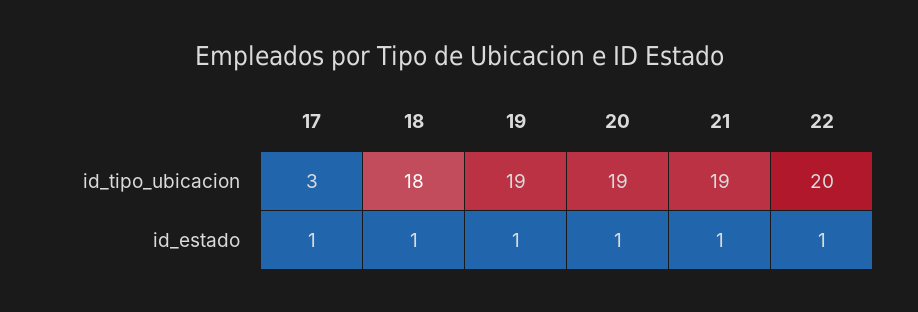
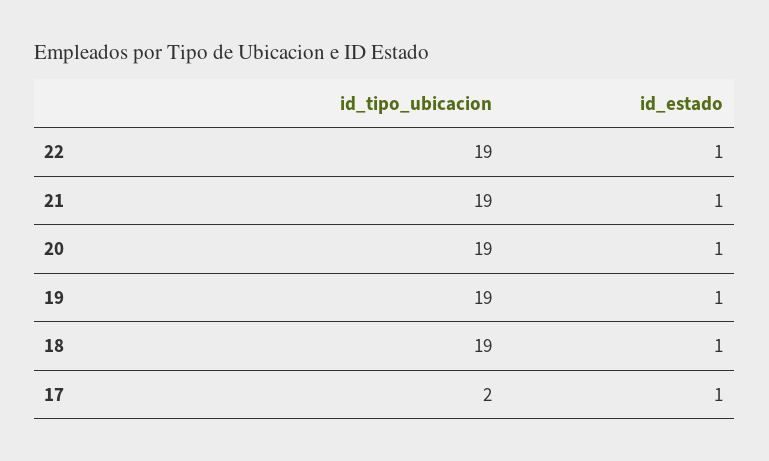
  {
    "17": {
-     "id_tipo_ubicacion": 3,
+     "id_tipo_ubicacion": 2,
      "id_estado": 1
    },
    "18": {
-     "id_tipo_ubicacion": 18,
+     "id_tipo_ubicacion": 19,
      "id_estado": 1
    },
    "19": {
      "id_tipo_ubicacion": 19,
      "id_estado": 1
    },
    "20": {
      "id_tipo_ubicacion": 19,
      "id_estado": 1
    },
    "21": {
      "id_tipo_ubicacion": 19,
      "id_estado": 1
    },
    "22": {
-     "id_tipo_ubicacion": 20,
+     "id_tipo_ubicacion": 19,
      "id_estado": 1
    }
  }

